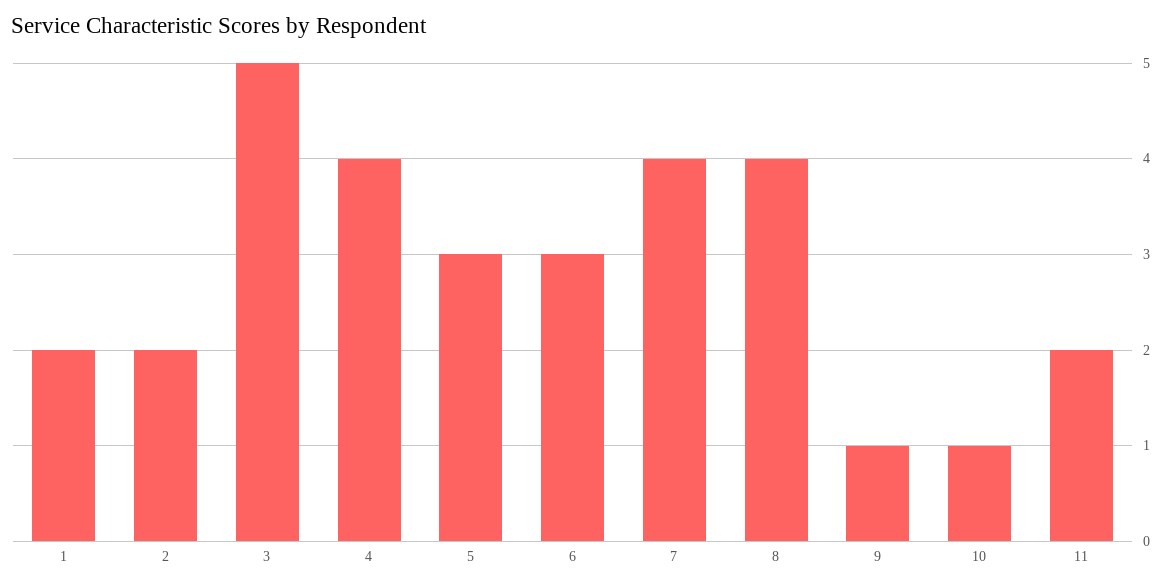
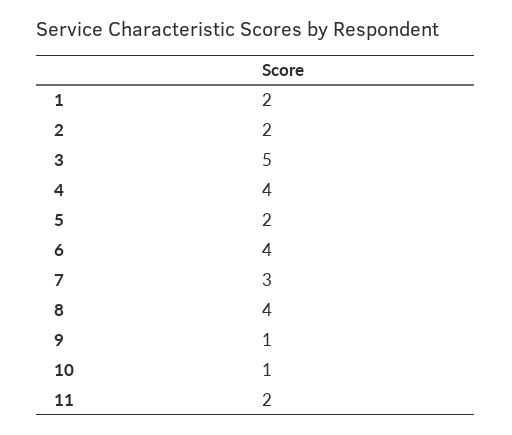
  {
    "1": 2,
    "2": 2,
    "3": 5,
    "4": 4,
-   "5": 3,
+   "5": 2,
-   "6": 3,
+   "6": 4,
-   "7": 4,
+   "7": 3,
    "8": 4,
    "9": 1,
    "10": 1,
    "11": 2
  }

